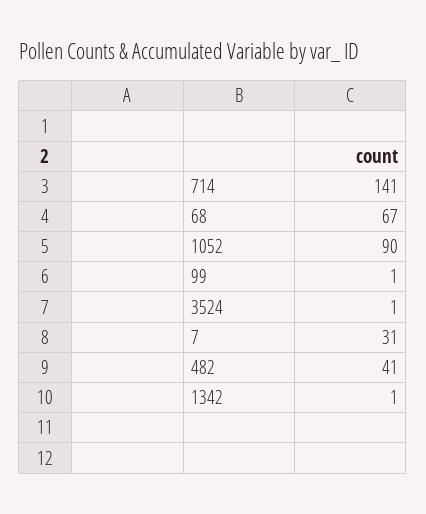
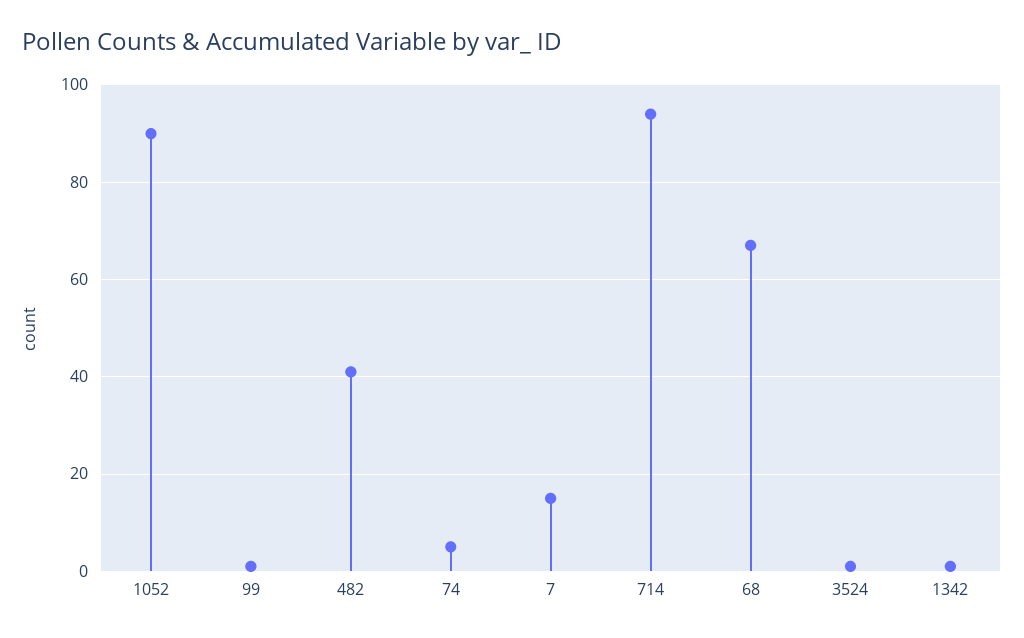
  {
-   "714": 141,
+   "714": 95,
    "68": 67,
    "1052": 90,
    "99": 1,
    "3524": 1,
-   "7": 31,
+   "7": 15,
    "482": 41,
-   "1342": 1
+   "1342": 1,
+   "74": 5
  }

